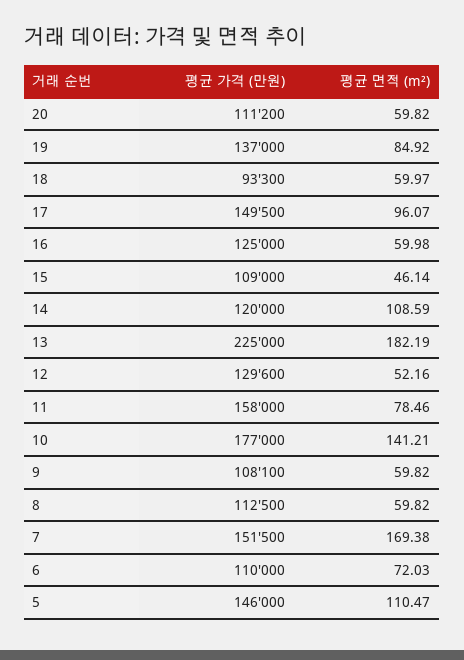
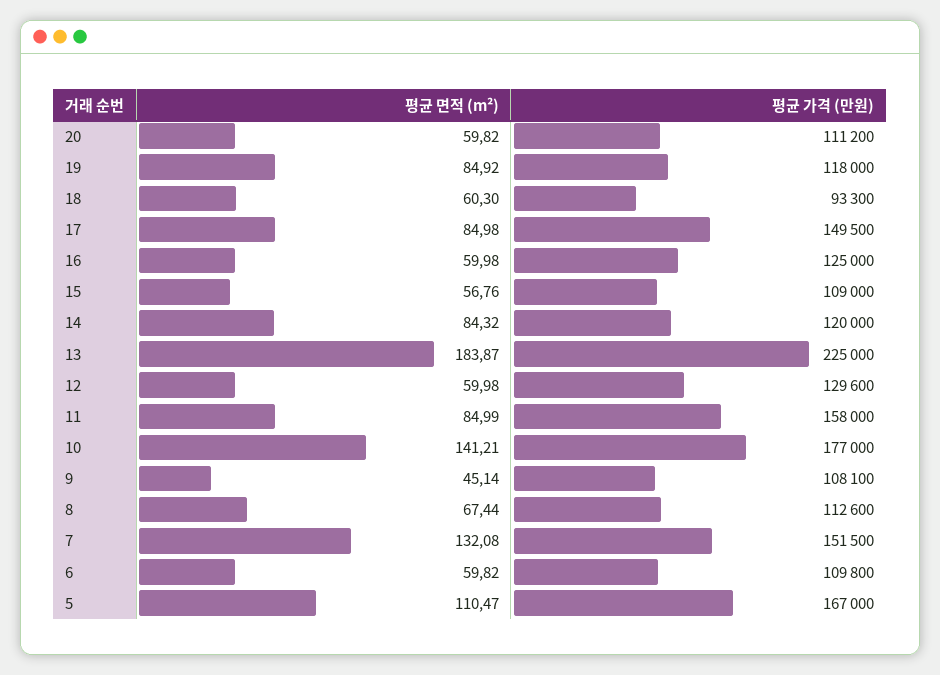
  {
    "평균 가격 (만원)": {
      "20": 111200,
-     "19": 137000,
+     "19": 118000,
      "18": 93300,
      "17": 149500,
      "16": 125000,
      "15": 109000,
      "14": 120000,
      "13": 225000,
      "12": 129600,
      "11": 158000,
      "10": 177000,
      "9": 108100,
-     "8": 112500,
+     "8": 112600,
      "7": 151500,
-     "6": 110000,
+     "6": 109800,
-     "5": 146000
+     "5": 167000
    },
    "평균 면적 (m²)": {
      "20": 59.82,
      "19": 84.92,
-     "18": 59.97,
+     "18": 60.3,
-     "17": 96.07,
+     "17": 84.98,
      "16": 59.98,
-     "15": 46.14,
+     "15": 56.76,
-     "14": 108.59,
+     "14": 84.32,
-     "13": 182.19,
+     "13": 183.87,
-     "12": 52.16,
+     "12": 59.98,
-     "11": 78.46,
+     "11": 84.99,
      "10": 141.21,
-     "9": 59.82,
+     "9": 45.14,
-     "8": 59.82,
+     "8": 67.44,
-     "7": 169.38,
+     "7": 132.08,
-     "6": 72.03,
+     "6": 59.82,
      "5": 110.47
    }
  }

